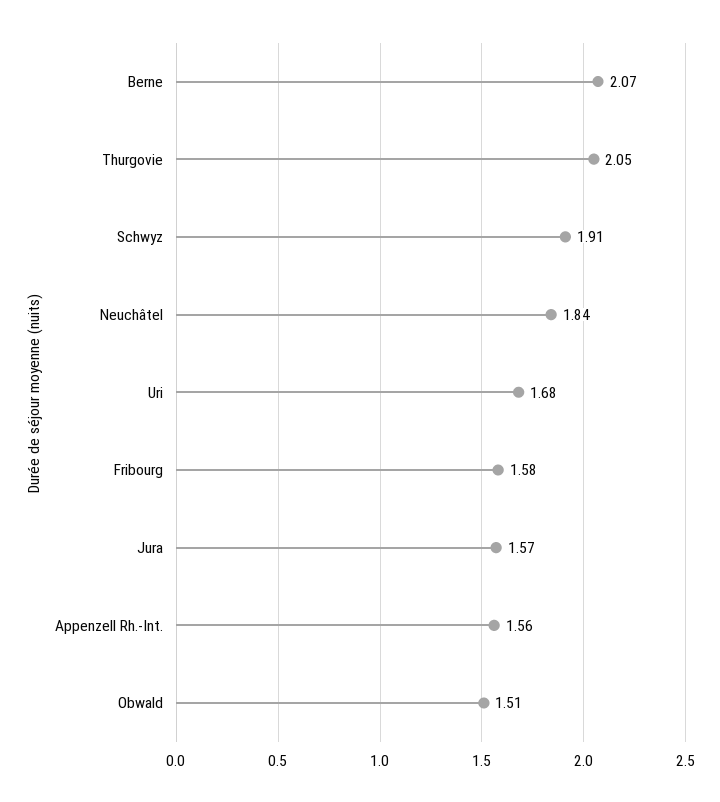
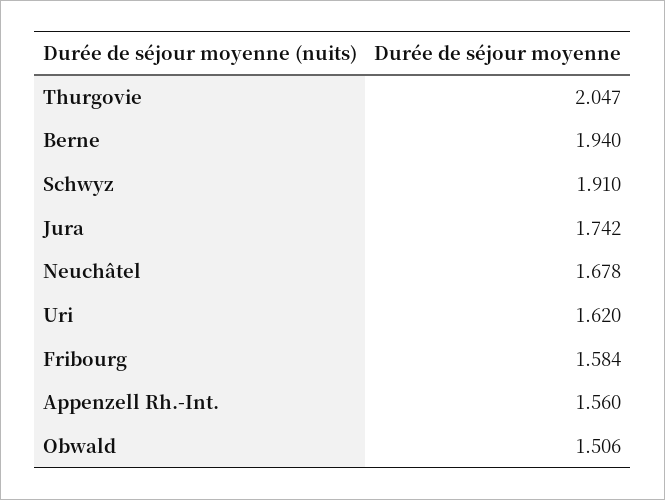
  {
-   "Berne": 2.07,
+   "Berne": 1.94,
    "Thurgovie": 2.047,
    "Schwyz": 1.91,
-   "Neuchâtel": 1.84,
+   "Neuchâtel": 1.678,
-   "Uri": 1.68,
+   "Uri": 1.62,
    "Fribourg": 1.584,
-   "Jura": 1.57,
+   "Jura": 1.742,
    "Appenzell Rh.-Int.": 1.56,
    "Obwald": 1.506
  }

